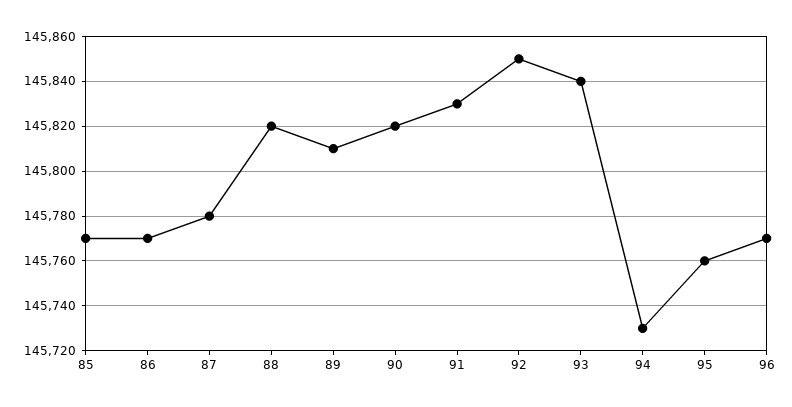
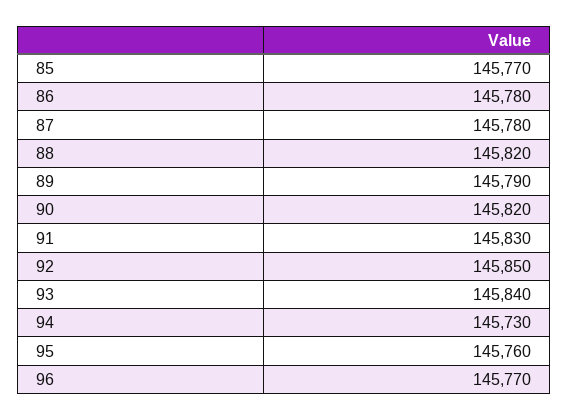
  {
    "85": 145770,
-   "86": 145770,
+   "86": 145780,
    "87": 145780,
    "88": 145820,
-   "89": 145810,
+   "89": 145790,
    "90": 145820,
    "91": 145830,
    "92": 145850,
    "93": 145840,
    "94": 145730,
    "95": 145760,
    "96": 145770
  }

